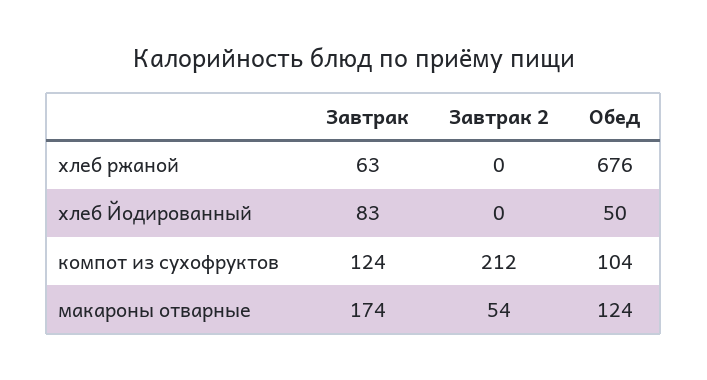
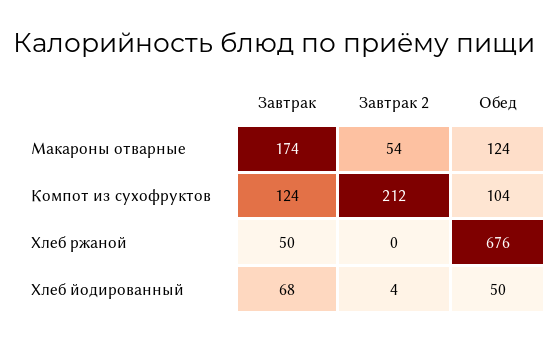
  {
    "Завтрак": {
-     "хлеб ржаной": 63,
+     "хлеб ржаной": 50,
-     "хлеб Йодированный": 83,
+     "хлеб Йодированный": 68,
      "компот из сухофруктов": 124,
      "макароны отварные": 174
    },
    "Завтрак 2": {
      "хлеб ржаной": 0,
-     "хлеб Йодированный": 0,
+     "хлеб Йодированный": 4,
      "компот из сухофруктов": 212,
      "макароны отварные": 54
    },
    "Обед": {
      "хлеб ржаной": 676,
      "хлеб Йодированный": 50,
      "компот из сухофруктов": 104,
      "макароны отварные": 124
    }
  }

